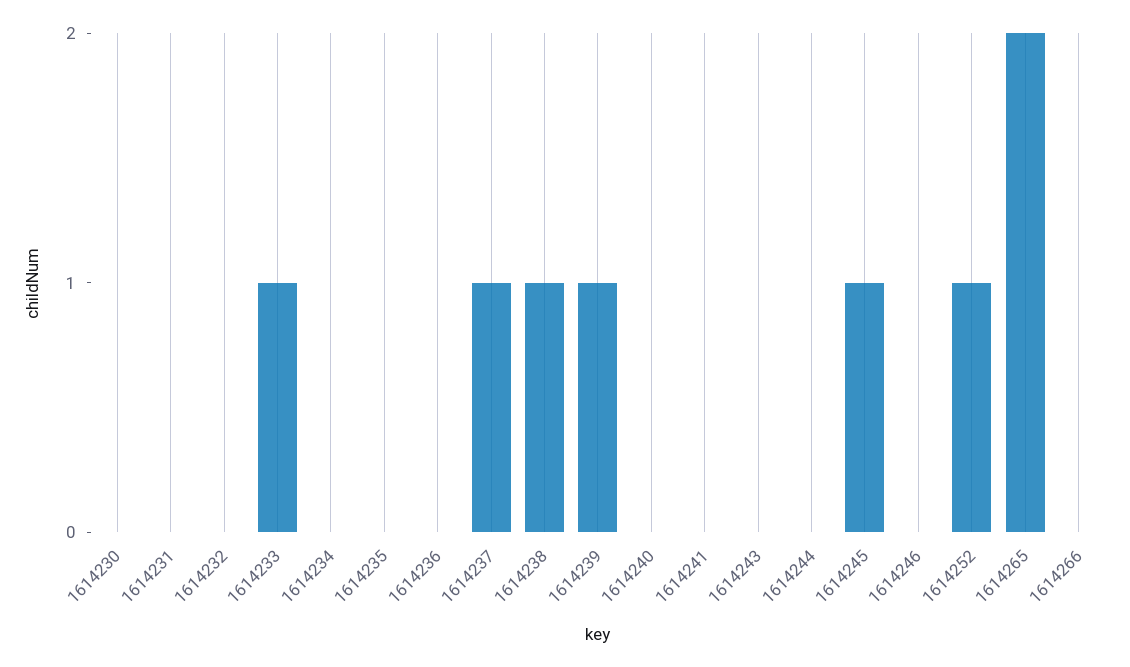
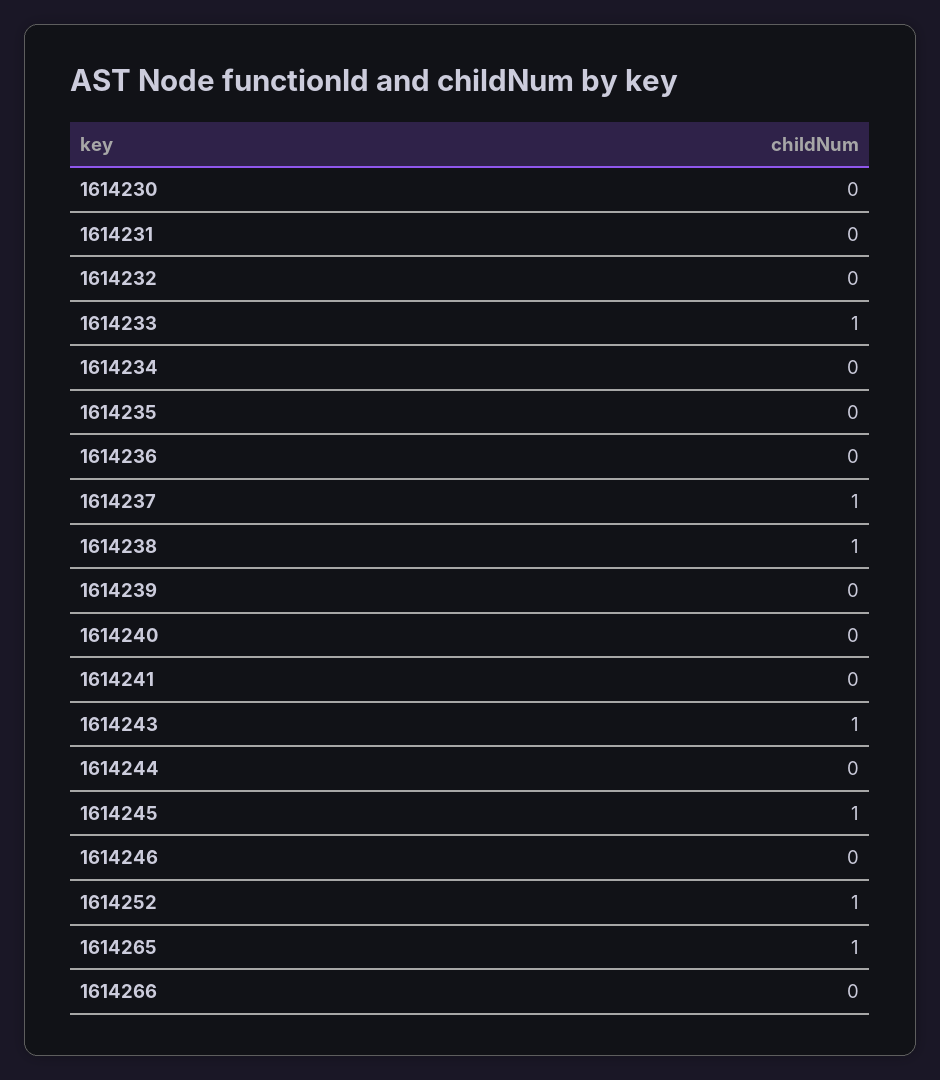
  {
    "1614230": 0,
    "1614231": 0,
    "1614232": 0,
    "1614233": 1,
    "1614234": 0,
    "1614235": 0,
    "1614236": 0,
    "1614237": 1,
    "1614238": 1,
-   "1614239": 1,
+   "1614239": 0,
    "1614240": 0,
    "1614241": 0,
-   "1614243": 0,
+   "1614243": 1,
    "1614244": 0,
    "1614245": 1,
    "1614246": 0,
    "1614252": 1,
-   "1614265": 2,
+   "1614265": 1,
    "1614266": 0
  }

